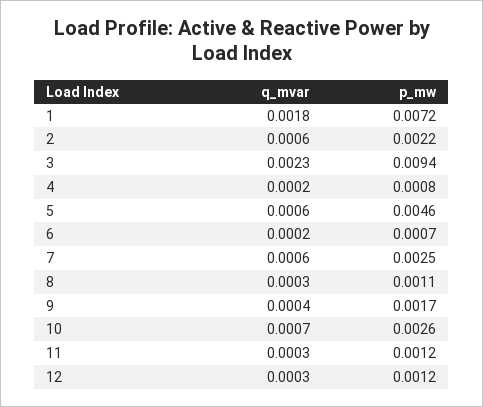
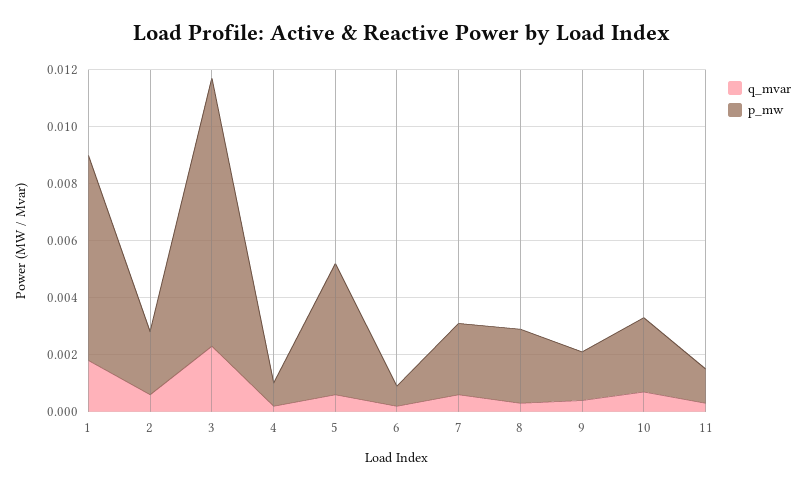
  {
    "q_mvar": {
      "1": 0.0018,
      "2": 0.0006,
      "3": 0.0023,
      "4": 0.0002,
      "5": 0.0006,
      "6": 0.0002,
      "7": 0.0006,
      "8": 0.0003,
      "9": 0.0004,
      "10": 0.0007,
-     "11": 0.0003,
+     "11": 0.0003
-     "12": 0.0003
    },
    "p_mw": {
      "1": 0.0072,
      "2": 0.0022,
      "3": 0.0094,
      "4": 0.0008,
      "5": 0.0046,
      "6": 0.0007,
      "7": 0.0025,
-     "8": 0.0011,
+     "8": 0.0025,
      "9": 0.0017,
      "10": 0.0026,
-     "11": 0.0012,
+     "11": 0.0012
-     "12": 0.0012
    }
  }

